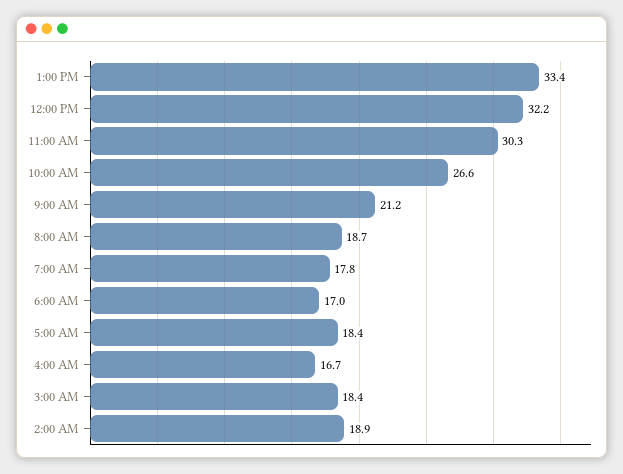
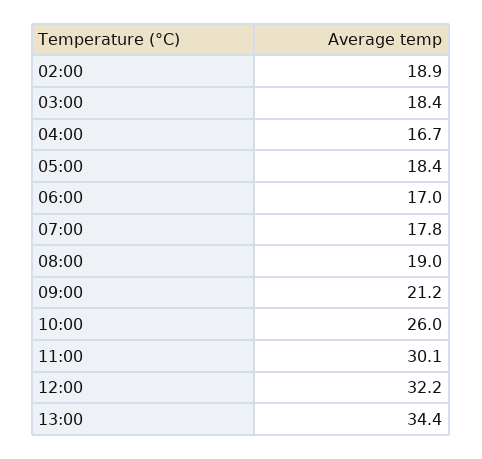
  {
-   "1:00 PM": 33.4,
+   "1:00 PM": 34.4,
    "12:00 PM": 32.2,
-   "11:00 AM": 30.3,
+   "11:00 AM": 30.1,
-   "10:00 AM": 26.6,
+   "10:00 AM": 26,
    "9:00 AM": 21.2,
-   "8:00 AM": 18.7,
+   "8:00 AM": 19,
    "7:00 AM": 17.8,
    "6:00 AM": 17,
    "5:00 AM": 18.4,
    "4:00 AM": 16.7,
    "3:00 AM": 18.4,
    "2:00 AM": 18.9
  }

